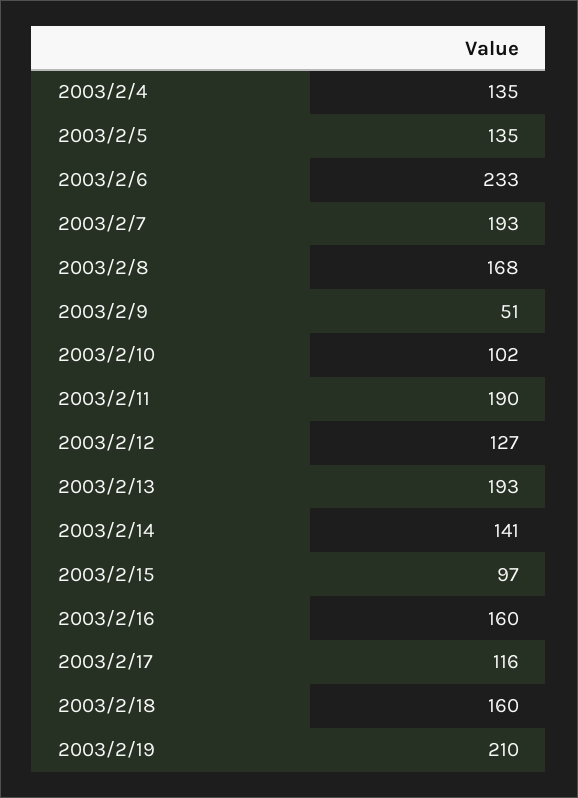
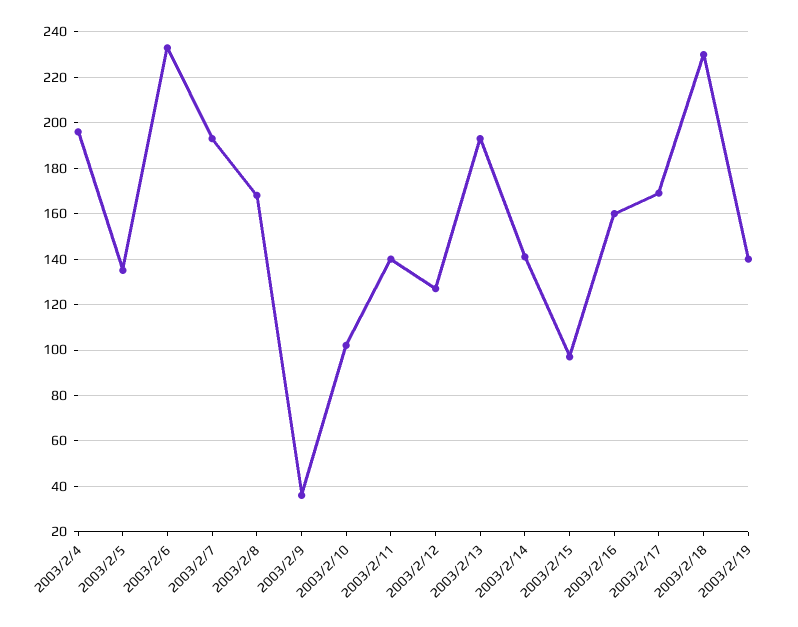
  {
-   "2003/2/4": 135,
+   "2003/2/4": 195,
    "2003/2/5": 135,
    "2003/2/6": 233,
    "2003/2/7": 193,
    "2003/2/8": 168,
-   "2003/2/9": 51,
+   "2003/2/9": 35,
    "2003/2/10": 102,
-   "2003/2/11": 190,
+   "2003/2/11": 140,
    "2003/2/12": 127,
    "2003/2/13": 193,
    "2003/2/14": 141,
    "2003/2/15": 97,
    "2003/2/16": 160,
-   "2003/2/17": 116,
+   "2003/2/17": 170,
-   "2003/2/18": 160,
+   "2003/2/18": 230,
-   "2003/2/19": 210
+   "2003/2/19": 140
  }

